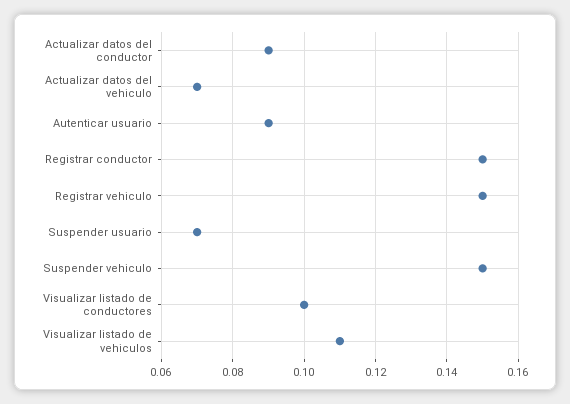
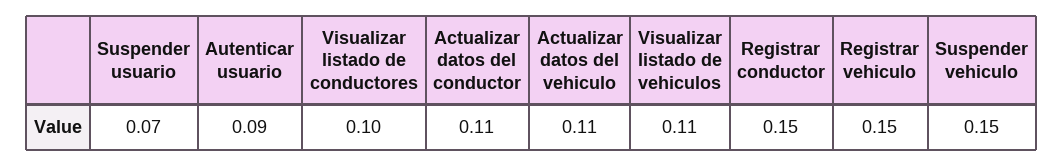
  {
-   "Actualizar datos del conductor": 0.09,
+   "Actualizar datos del conductor": 0.11,
-   "Actualizar datos del vehiculo": 0.07,
+   "Actualizar datos del vehiculo": 0.11,
    "Autenticar usuario": 0.09,
    "Registrar conductor": 0.15,
    "Registrar vehiculo": 0.15,
    "Suspender usuario": 0.07,
    "Suspender vehiculo": 0.15,
    "Visualizar listado de conductores": 0.1,
    "Visualizar listado de vehiculos": 0.11
  }

